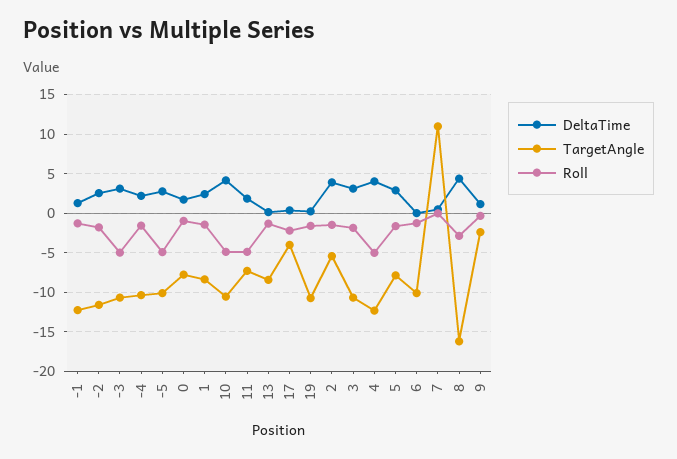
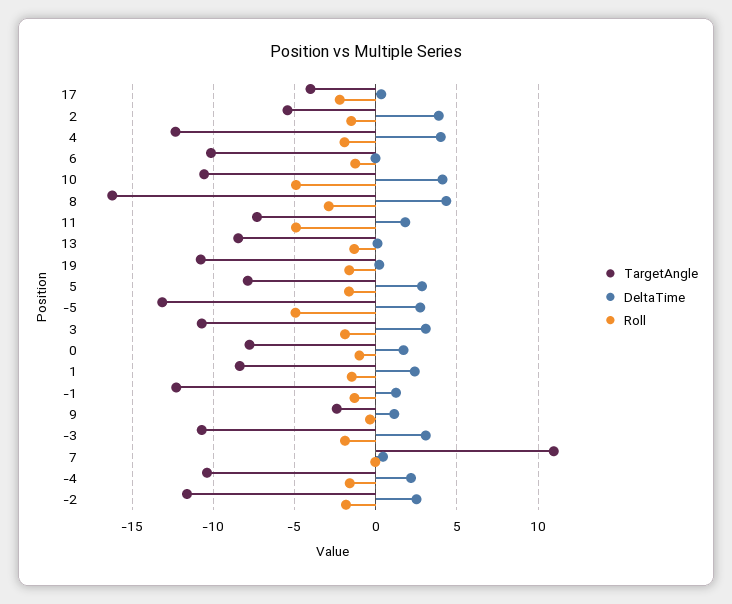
  {
    "DeltaTime": {
      "-1": 1.5,
      "-2": 2.5,
      "-3": 3,
      "-4": 2,
      "-5": 2.5,
      "0": 1.5,
      "1": 2.5,
      "10": 4,
      "11": 2,
      "13": 0,
      "17": 0.5,
      "19": 0,
      "2": 4,
      "3": 3,
      "4": 4,
      "5": 3,
      "6": 0,
      "7": 0.5,
      "8": 4.5,
      "9": 1
    },
    "TargetAngle": {
      "-1": -12.5,
      "-2": -11.5,
      "-3": -10.5,
      "-4": -10.5,
-     "-5": -10,
+     "-5": -13,
      "0": -8,
      "1": -8.5,
      "10": -10.5,
      "11": -7.5,
      "13": -8.5,
      "17": -4,
      "19": -11,
      "2": -5.5,
      "3": -10.5,
      "4": -12.5,
      "5": -8,
      "6": -10,
      "7": 11,
      "8": -16,
      "9": -2.5
    },
    "Roll": {
      "-1": -1.5,
      "-2": -2,
-     "-3": -5,
+     "-3": -2,
      "-4": -1.5,
      "-5": -5,
      "0": -1,
      "1": -1.5,
      "10": -5,
      "11": -5,
      "13": -1.5,
      "17": -2,
      "19": -1.5,
      "2": -1.5,
      "3": -2,
-     "4": -5,
+     "4": -2,
      "5": -1.5,
      "6": -1.5,
      "7": 0,
      "8": -3,
      "9": -0.5
    }
  }

